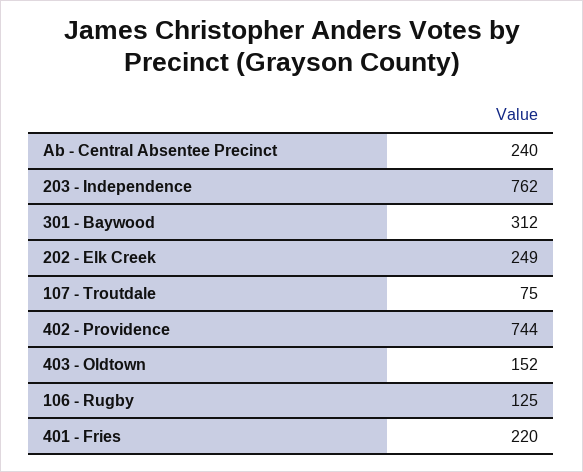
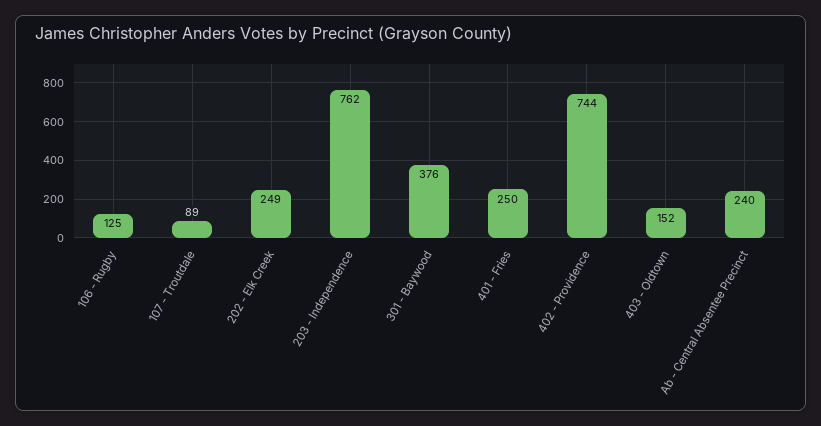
  {
    "Ab - Central Absentee Precinct": 240,
    "203 - Independence": 762,
-   "301 - Baywood": 312,
+   "301 - Baywood": 376,
    "202 - Elk Creek": 249,
-   "107 - Troutdale": 75,
+   "107 - Troutdale": 89,
    "402 - Providence": 744,
    "403 - Oldtown": 152,
    "106 - Rugby": 125,
-   "401 - Fries": 220
+   "401 - Fries": 250
  }

